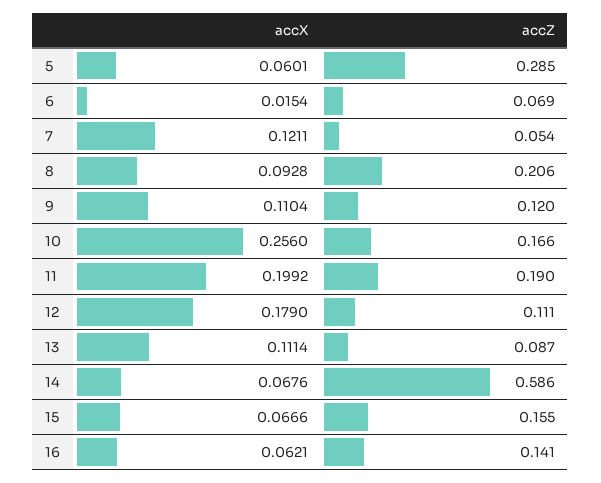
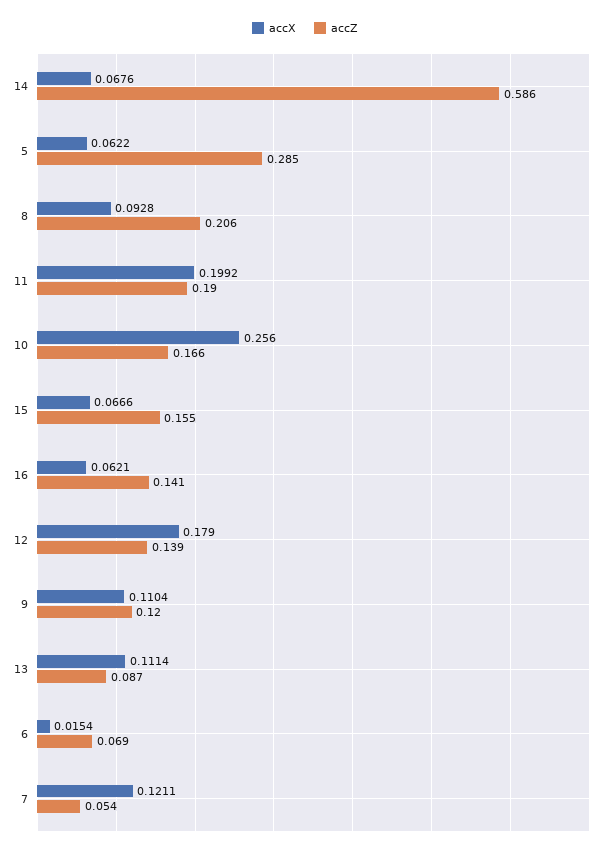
  {
    "accX": {
-     "5": 0.0601,
+     "5": 0.0622,
      "6": 0.0154,
      "7": 0.1211,
      "8": 0.0928,
      "9": 0.1104,
      "10": 0.256,
      "11": 0.1992,
      "12": 0.179,
      "13": 0.1114,
      "14": 0.0676,
      "15": 0.0666,
      "16": 0.0621
    },
    "accZ": {
      "5": 0.285,
      "6": 0.069,
      "7": 0.054,
      "8": 0.206,
      "9": 0.12,
      "10": 0.166,
      "11": 0.19,
-     "12": 0.111,
+     "12": 0.139,
      "13": 0.087,
      "14": 0.586,
      "15": 0.155,
      "16": 0.141
    }
  }

